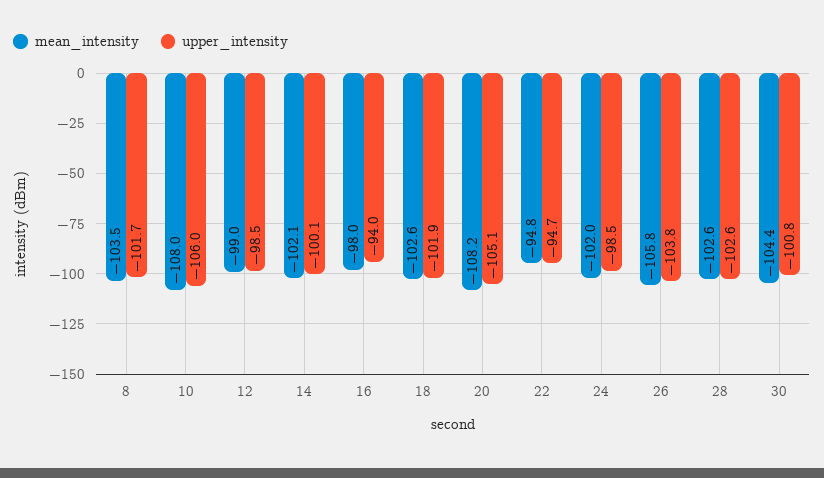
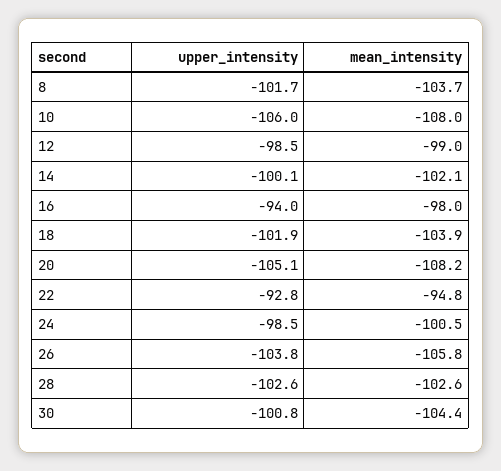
  {
    "mean_intensity": {
-     "8": -103.5,
+     "8": -103.7,
      "10": -108,
      "12": -99,
      "14": -102.1,
      "16": -98,
-     "18": -102.6,
+     "18": -103.9,
      "20": -108.2,
      "22": -94.8,
-     "24": -102,
+     "24": -100.5,
      "26": -105.8,
      "28": -102.6,
      "30": -104.4
    },
    "upper_intensity": {
      "8": -101.7,
      "10": -106,
      "12": -98.5,
      "14": -100.1,
      "16": -94,
      "18": -101.9,
      "20": -105.1,
-     "22": -94.7,
+     "22": -92.8,
      "24": -98.5,
      "26": -103.8,
      "28": -102.6,
      "30": -100.8
    }
  }

